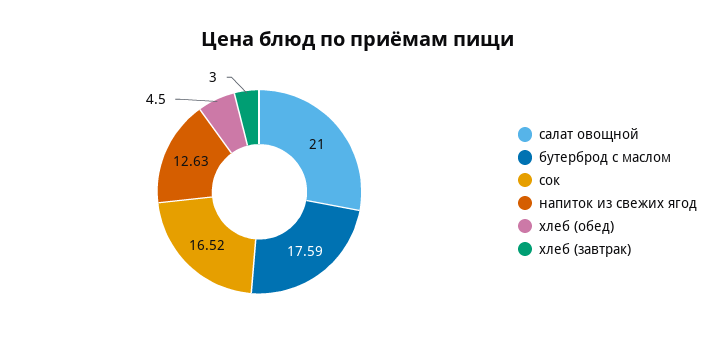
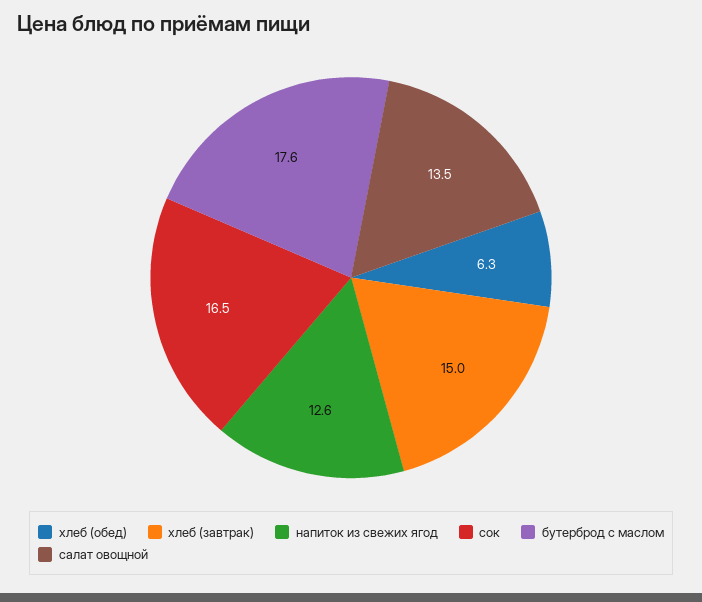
  {
-   "салат овощной": 21,
+   "салат овощной": 13.5,
    "бутерброд с маслом": 17.59,
    "сок": 16.52,
    "напиток из свежих ягод": 12.63,
-   "хлеб (обед)": 4.5,
+   "хлеб (обед)": 6.3,
-   "хлеб (завтрак)": 3
+   "хлеб (завтрак)": 15
  }

